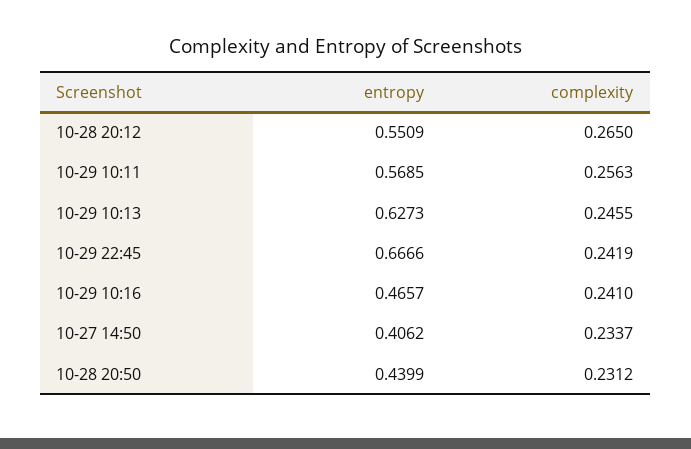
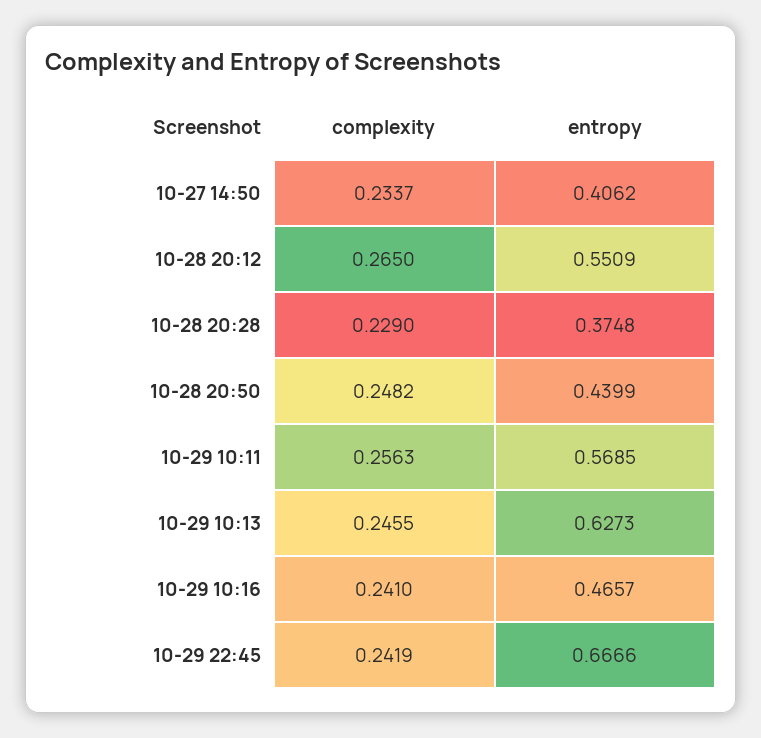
  {
    "entropy": {
      "10-28 20:12": 0.5509,
      "10-29 10:11": 0.5685,
      "10-29 10:13": 0.6273,
      "10-29 22:45": 0.6666,
      "10-29 10:16": 0.4657,
      "10-27 14:50": 0.4062,
-     "10-28 20:50": 0.4399
+     "10-28 20:50": 0.4399,
+     "10-28 20:28": 0.3748
    },
    "complexity": {
      "10-28 20:12": 0.265,
      "10-29 10:11": 0.2563,
      "10-29 10:13": 0.2455,
      "10-29 22:45": 0.2419,
      "10-29 10:16": 0.241,
      "10-27 14:50": 0.2337,
-     "10-28 20:50": 0.2312
+     "10-28 20:50": 0.2482,
+     "10-28 20:28": 0.229
    }
  }

